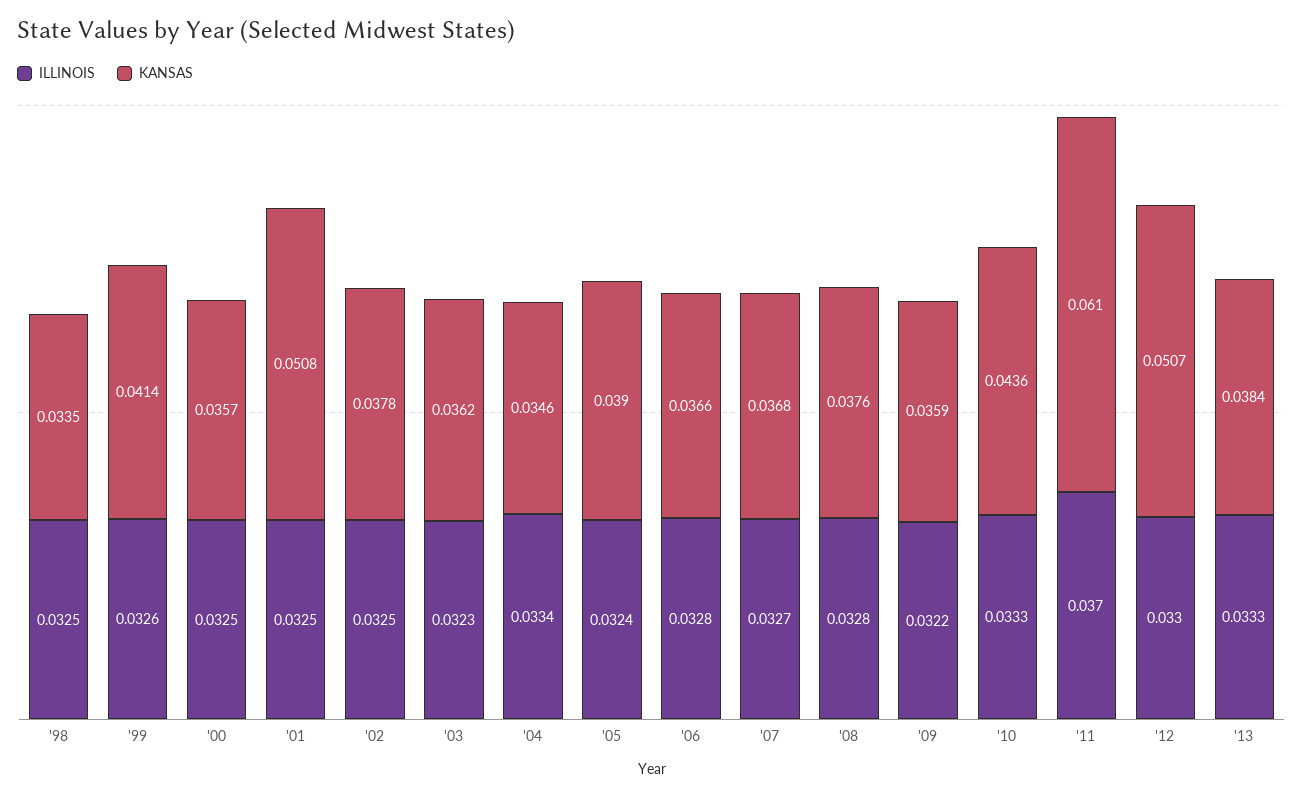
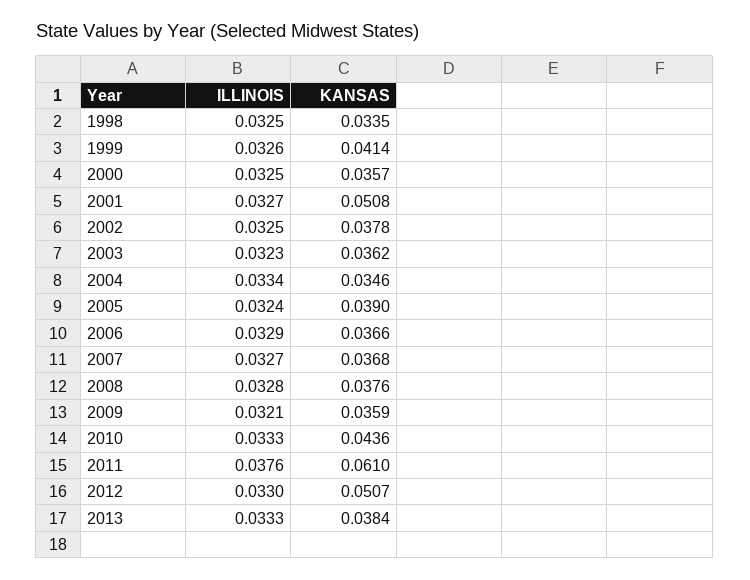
  {
    "ILLINOIS": {
      "'98": 0.0325,
      "'99": 0.0326,
      "'00": 0.0325,
-     "'01": 0.0325,
+     "'01": 0.0327,
      "'02": 0.0325,
      "'03": 0.0323,
      "'04": 0.0334,
      "'05": 0.0324,
-     "'06": 0.0328,
+     "'06": 0.0329,
      "'07": 0.0327,
      "'08": 0.0328,
-     "'09": 0.0322,
+     "'09": 0.0321,
      "'10": 0.0333,
-     "'11": 0.037,
+     "'11": 0.0376,
      "'12": 0.033,
      "'13": 0.0333
    },
    "KANSAS": {
      "'98": 0.0335,
      "'99": 0.0414,
      "'00": 0.0357,
      "'01": 0.0508,
      "'02": 0.0378,
      "'03": 0.0362,
      "'04": 0.0346,
      "'05": 0.039,
      "'06": 0.0366,
      "'07": 0.0368,
      "'08": 0.0376,
      "'09": 0.0359,
      "'10": 0.0436,
      "'11": 0.061,
      "'12": 0.0507,
      "'13": 0.0384
    }
  }

